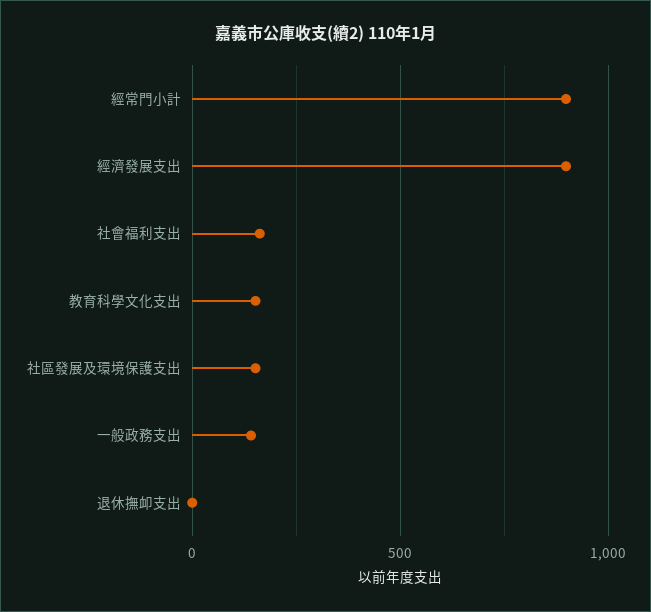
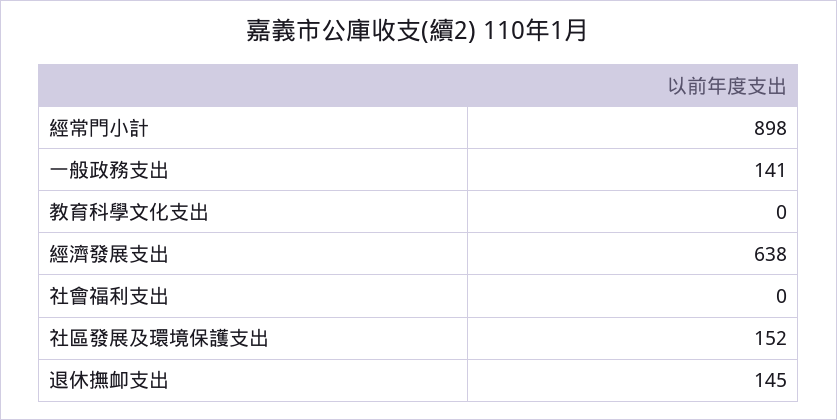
  {
    "經常門小計": 898,
-   "經濟發展支出": 900,
+   "經濟發展支出": 638,
-   "社會福利支出": 150,
+   "社會福利支出": 0,
-   "教育科學文化支出": 150,
+   "教育科學文化支出": 0,
    "社區發展及環境保護支出": 152,
    "一般政務支出": 141,
-   "退休撫卹支出": 0
+   "退休撫卹支出": 145
  }

